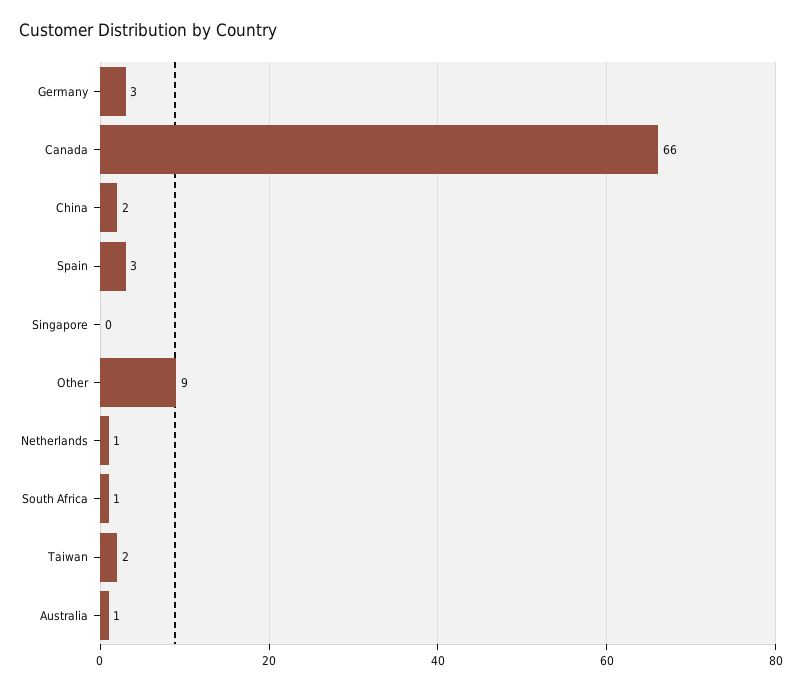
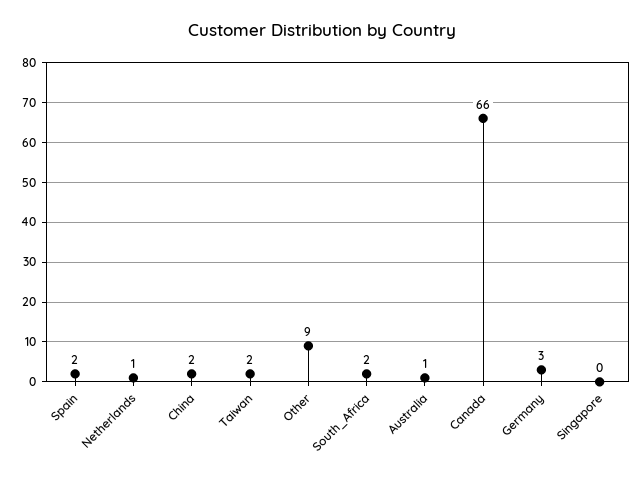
  {
    "Germany": 3,
    "Canada": 66,
    "China": 2,
-   "Spain": 3,
+   "Spain": 2,
    "Singapore": 0,
    "Other": 9,
    "Netherlands": 1,
-   "South Africa": 1,
+   "South Africa": 2,
    "Taiwan": 2,
    "Australia": 1
  }

